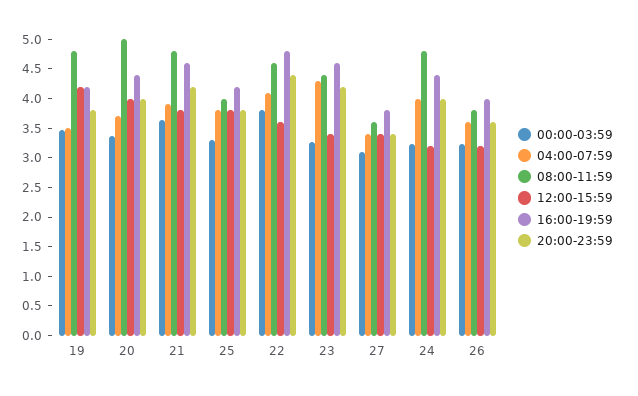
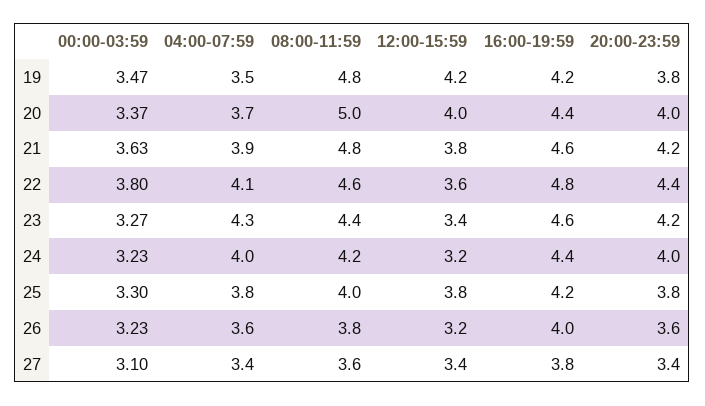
  {
    "00:00-03:59": {
      "19": 3.47,
      "20": 3.37,
      "21": 3.63,
      "25": 3.3,
      "22": 3.8,
      "23": 3.27,
      "27": 3.1,
      "24": 3.23,
      "26": 3.23
    },
    "04:00-07:59": {
      "19": 3.5,
      "20": 3.7,
      "21": 3.9,
      "25": 3.8,
      "22": 4.1,
      "23": 4.3,
      "27": 3.4,
      "24": 4,
      "26": 3.6
    },
    "08:00-11:59": {
      "19": 4.8,
      "20": 5,
      "21": 4.8,
      "25": 4,
      "22": 4.6,
      "23": 4.4,
      "27": 3.6,
-     "24": 4.75,
+     "24": 4.2,
      "26": 3.8
    },
    "12:00-15:59": {
      "19": 4.2,
      "20": 4,
      "21": 3.8,
      "25": 3.8,
      "22": 3.6,
      "23": 3.4,
      "27": 3.4,
      "24": 3.2,
      "26": 3.2
    },
    "16:00-19:59": {
      "19": 4.2,
      "20": 4.4,
      "21": 4.6,
      "25": 4.2,
      "22": 4.8,
      "23": 4.6,
      "27": 3.8,
      "24": 4.4,
      "26": 4
    },
    "20:00-23:59": {
      "19": 3.8,
      "20": 4,
      "21": 4.2,
      "25": 3.8,
      "22": 4.4,
      "23": 4.2,
      "27": 3.4,
      "24": 4,
      "26": 3.6
    }
  }

